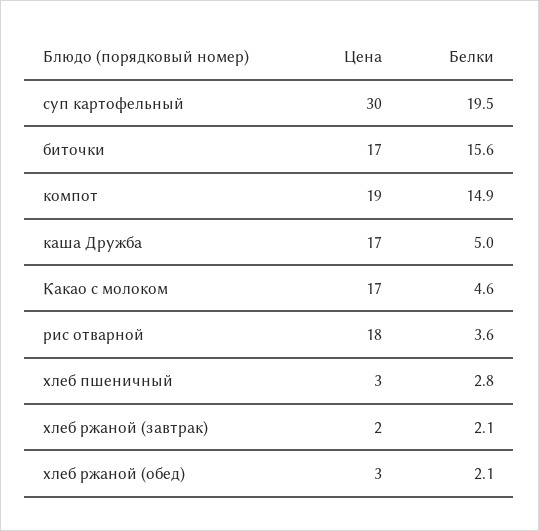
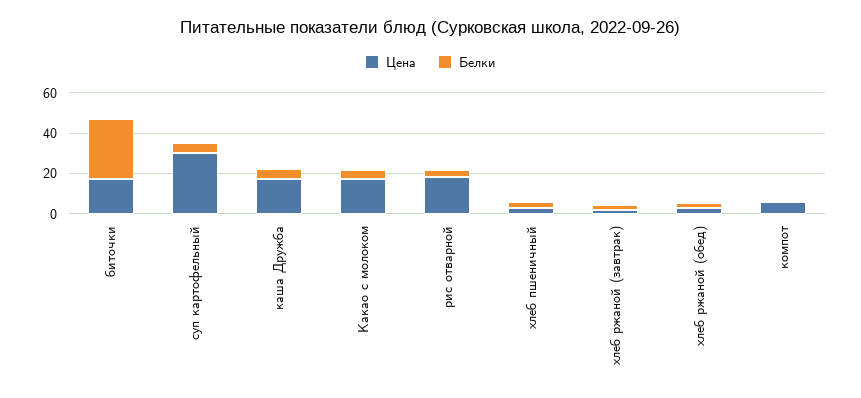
  {
    "Цена": {
      "суп картофельный": 30,
      "биточки": 17,
-     "компот": 19,
+     "компот": 5,
      "каша Дружба": 17,
      "Какао с молоком": 17,
      "рис отварной": 18,
      "хлеб пшеничный": 3,
      "хлеб ржаной (завтрак)": 2,
      "хлеб ржаной (обед)": 3
    },
    "Белки": {
-     "суп картофельный": 19.5,
+     "суп картофельный": 5,
-     "биточки": 15.6,
+     "биточки": 30,
-     "компот": 14.9,
+     "компот": 0,
      "каша Дружба": 5,
      "Какао с молоком": 4.6,
      "рис отварной": 3.6,
      "хлеб пшеничный": 2.8,
      "хлеб ржаной (завтрак)": 2.1,
      "хлеб ржаной (обед)": 2.1
    }
  }

